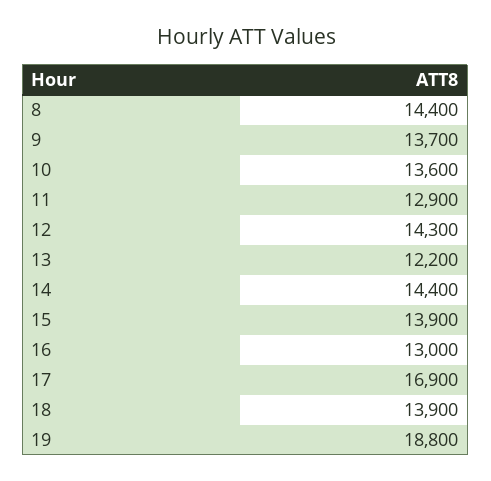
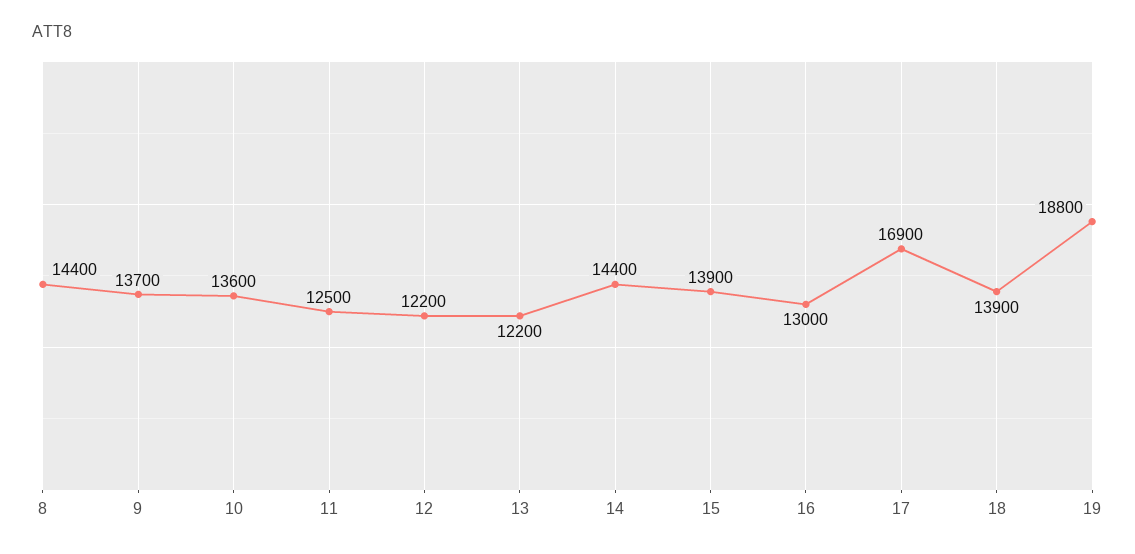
  {
    "8": 14400,
    "9": 13700,
    "10": 13600,
-   "11": 12900,
+   "11": 12500,
-   "12": 14300,
+   "12": 12200,
    "13": 12200,
    "14": 14400,
    "15": 13900,
    "16": 13000,
    "17": 16900,
    "18": 13900,
    "19": 18800
  }

